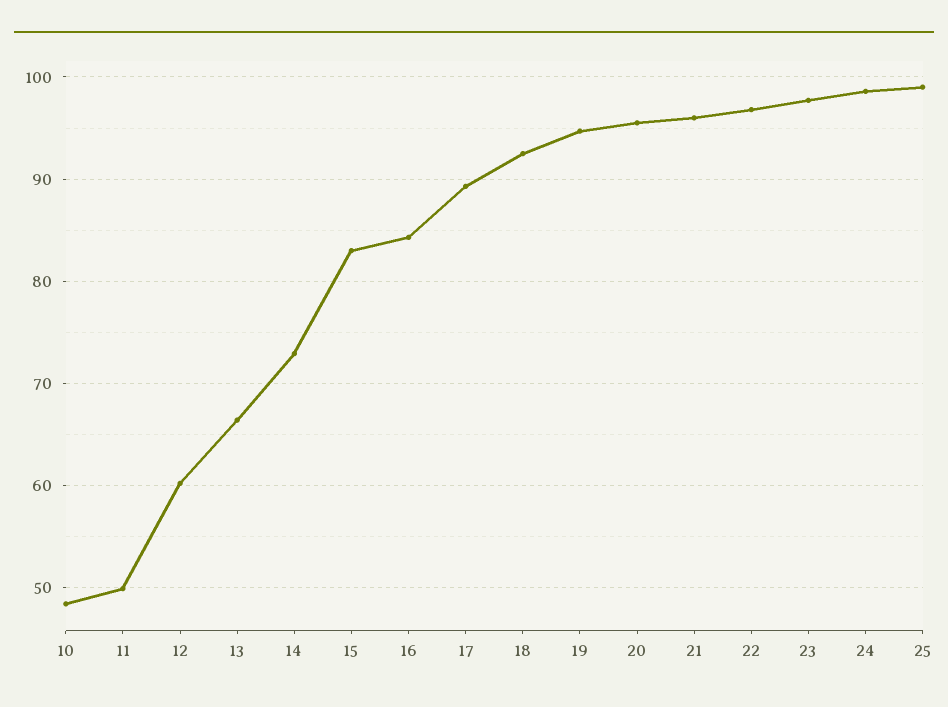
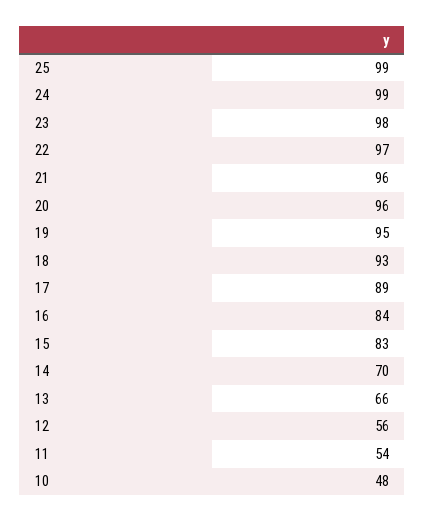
  {
    "10": 48,
-   "11": 50,
+   "11": 54,
-   "12": 60,
+   "12": 56,
    "13": 66,
-   "14": 73,
+   "14": 70,
    "15": 83,
    "16": 84,
    "17": 89,
    "18": 93,
    "19": 95,
    "20": 96,
    "21": 96,
    "22": 97,
    "23": 98,
    "24": 99,
    "25": 99
  }

